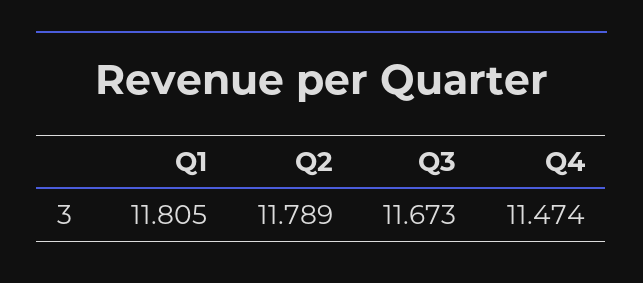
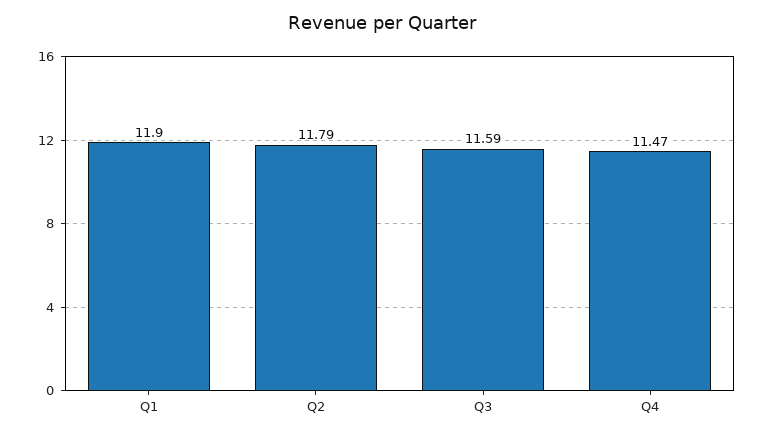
  {
-   "Q1": 11.805,
+   "Q1": 11.9,
    "Q2": 11.789,
-   "Q3": 11.673,
+   "Q3": 11.59,
    "Q4": 11.474
  }

